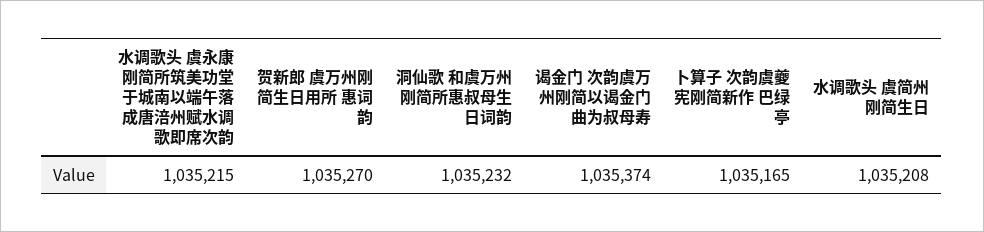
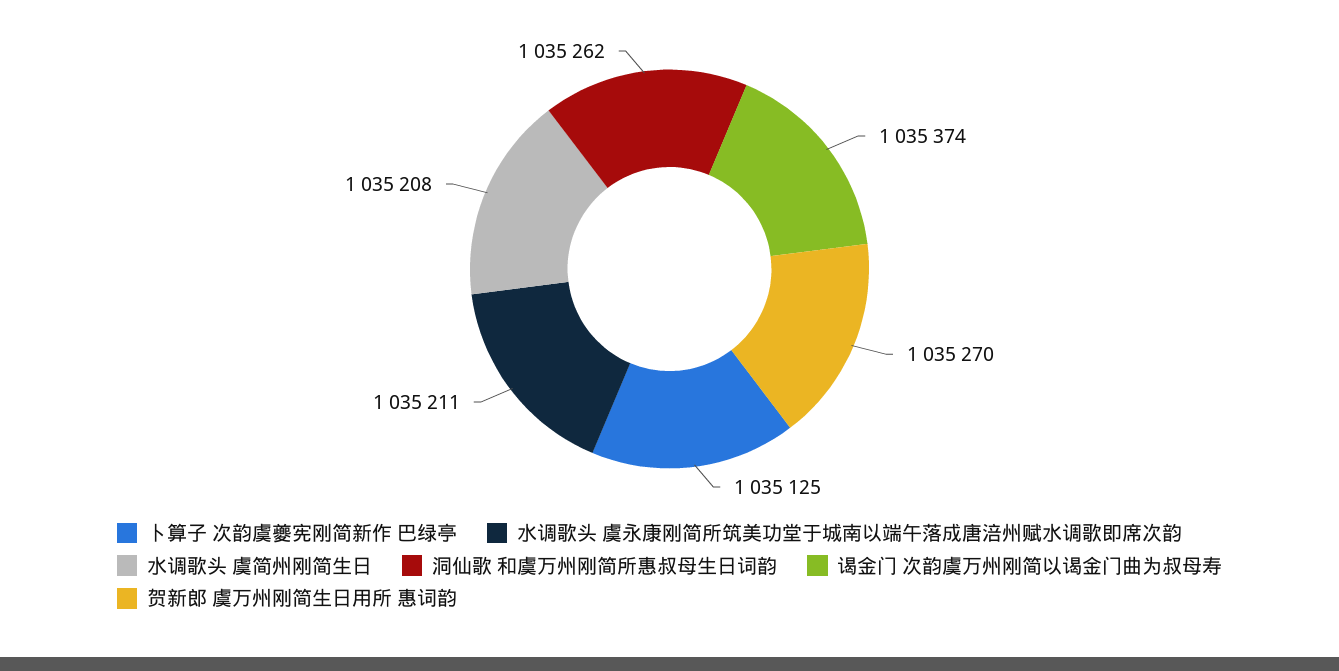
  {
-   "水调歌头 虞永康刚简所筑美功堂于城南以端午落成唐涪州赋水调歌即席次韵": 1035215,
+   "水调歌头 虞永康刚简所筑美功堂于城南以端午落成唐涪州赋水调歌即席次韵": 1035211,
    "贺新郎 虞万州刚简生日用所 惠词韵": 1035270,
-   "洞仙歌 和虞万州刚简所惠叔母生日词韵": 1035232,
+   "洞仙歌 和虞万州刚简所惠叔母生日词韵": 1035262,
    "谒金门 次韵虞万州刚简以谒金门曲为叔母寿": 1035374,
-   "卜算子 次韵虞夔宪刚简新作 巴绿亭": 1035165,
+   "卜算子 次韵虞夔宪刚简新作 巴绿亭": 1035125,
    "水调歌头 虞简州刚简生日": 1035208
  }

